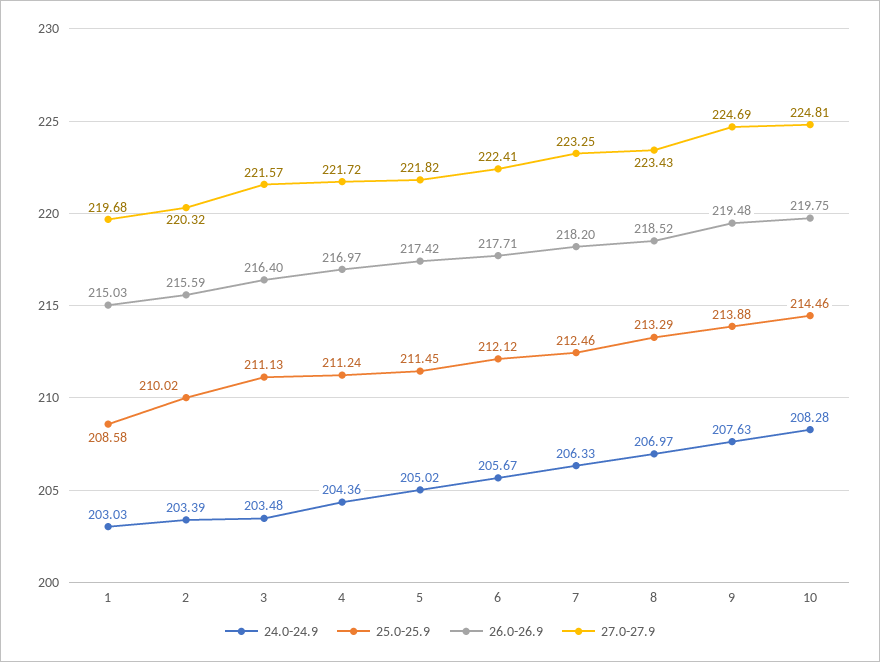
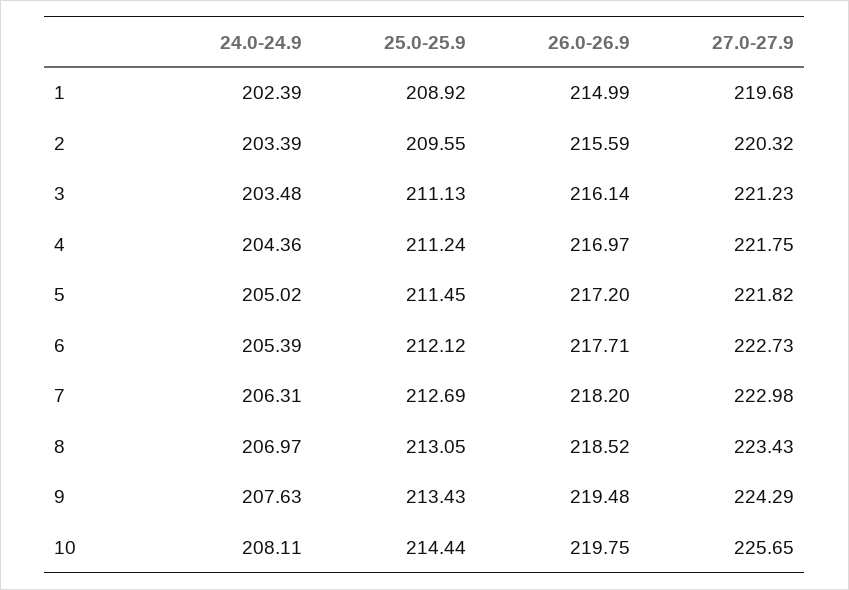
  {
    "24.0-24.9": {
-     "1": 203.03,
+     "1": 202.39,
      "2": 203.39,
      "3": 203.48,
      "4": 204.36,
      "5": 205.02,
-     "6": 205.67,
+     "6": 205.39,
-     "7": 206.33,
+     "7": 206.31,
      "8": 206.97,
      "9": 207.63,
-     "10": 208.28
+     "10": 208.11
    },
    "25.0-25.9": {
-     "1": 208.58,
+     "1": 208.92,
-     "2": 210.02,
+     "2": 209.55,
      "3": 211.13,
      "4": 211.24,
      "5": 211.45,
      "6": 212.12,
-     "7": 212.46,
+     "7": 212.69,
-     "8": 213.29,
+     "8": 213.05,
-     "9": 213.88,
+     "9": 213.43,
-     "10": 214.46
+     "10": 214.44
    },
    "26.0-26.9": {
-     "1": 215.03,
+     "1": 214.99,
      "2": 215.59,
-     "3": 216.4,
+     "3": 216.14,
      "4": 216.97,
-     "5": 217.42,
+     "5": 217.2,
      "6": 217.71,
      "7": 218.2,
      "8": 218.52,
      "9": 219.48,
      "10": 219.75
    },
    "27.0-27.9": {
      "1": 219.68,
      "2": 220.32,
-     "3": 221.57,
+     "3": 221.23,
-     "4": 221.72,
+     "4": 221.75,
      "5": 221.82,
-     "6": 222.41,
+     "6": 222.73,
-     "7": 223.25,
+     "7": 222.98,
      "8": 223.43,
-     "9": 224.69,
+     "9": 224.29,
-     "10": 224.81
+     "10": 225.65
    }
  }

